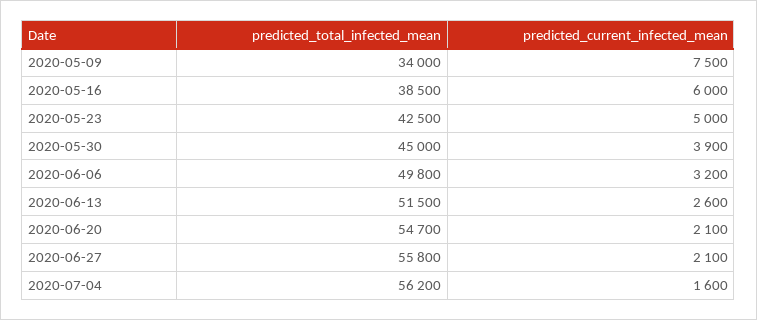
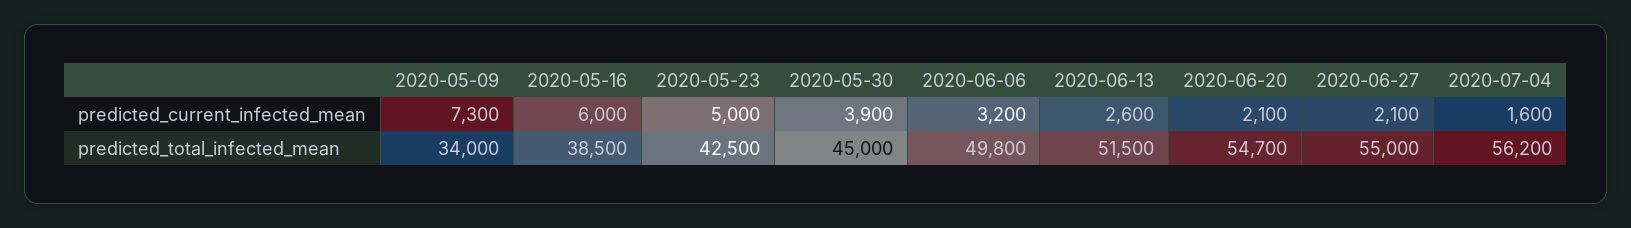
  {
    "predicted_total_infected_mean": {
      "2020-05-09": 34000,
      "2020-05-16": 38500,
      "2020-05-23": 42500,
      "2020-05-30": 45000,
      "2020-06-06": 49800,
      "2020-06-13": 51500,
      "2020-06-20": 54700,
-     "2020-06-27": 55800,
+     "2020-06-27": 55000,
      "2020-07-04": 56200
    },
    "predicted_current_infected_mean": {
-     "2020-05-09": 7500,
+     "2020-05-09": 7300,
      "2020-05-16": 6000,
      "2020-05-23": 5000,
      "2020-05-30": 3900,
      "2020-06-06": 3200,
      "2020-06-13": 2600,
      "2020-06-20": 2100,
      "2020-06-27": 2100,
      "2020-07-04": 1600
    }
  }

